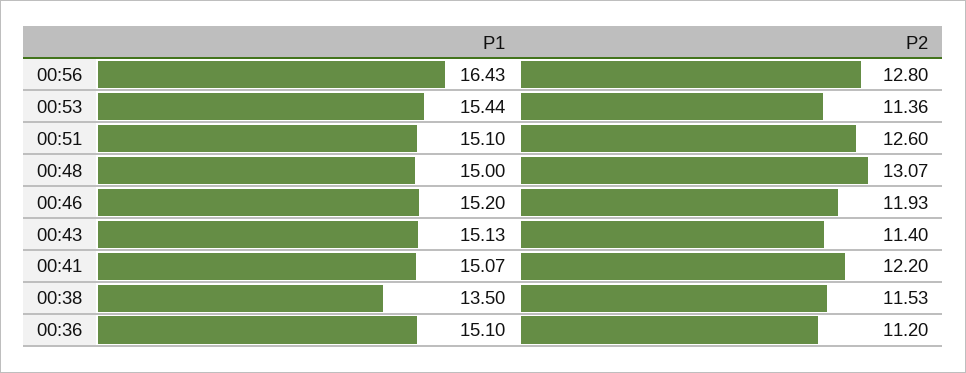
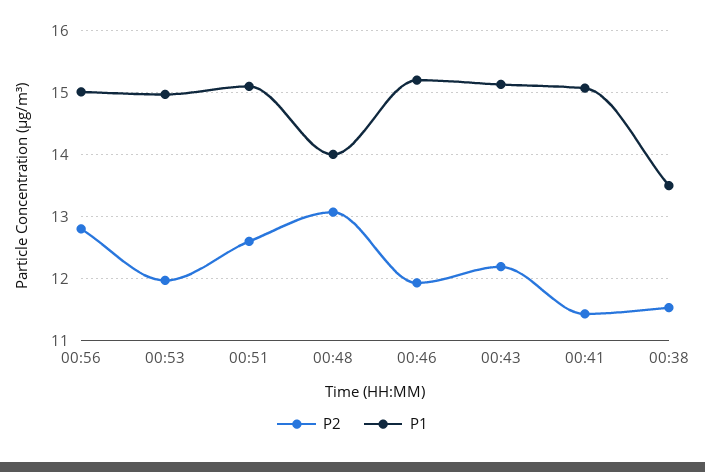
  {
    "P1": {
-     "00:56": 16.43,
+     "00:56": 15,
-     "00:53": 15.44,
+     "00:53": 15,
      "00:51": 15.1,
-     "00:48": 15,
+     "00:48": 14,
      "00:46": 15.2,
      "00:43": 15.13,
      "00:41": 15.07,
-     "00:38": 13.5,
+     "00:38": 13.5
-     "00:36": 15.1
    },
    "P2": {
      "00:56": 12.8,
-     "00:53": 11.36,
+     "00:53": 12,
      "00:51": 12.6,
      "00:48": 13.07,
      "00:46": 11.93,
-     "00:43": 11.4,
+     "00:43": 12.2,
-     "00:41": 12.2,
+     "00:41": 11.4,
-     "00:38": 11.53,
+     "00:38": 11.53
-     "00:36": 11.2
    }
  }

